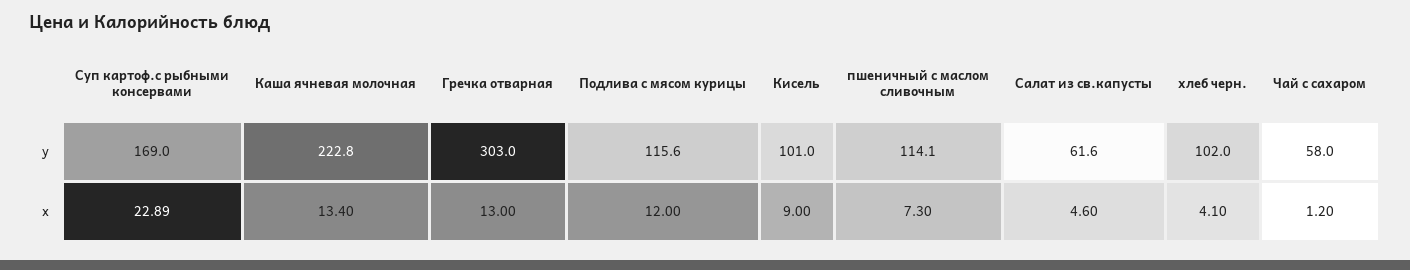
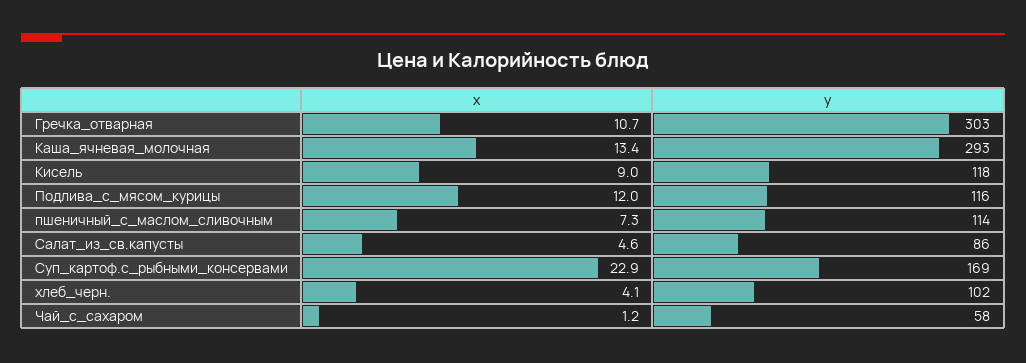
  {
    "Суп картоф.с рыбными консервами": {
      "y": 169,
      "x": 22.89
    },
    "Каша ячневая молочная": {
-     "y": 222.8,
+     "y": 293,
      "x": 13.4
    },
    "Гречка отварная": {
      "y": 303,
-     "x": 13
+     "x": 10.7
    },
    "Подлива с мясом курицы": {
      "y": 115.6,
      "x": 12
    },
    "Кисель": {
-     "y": 101,
+     "y": 118,
      "x": 9
    },
    "пшеничный с маслом сливочным": {
      "y": 114.1,
      "x": 7.3
    },
    "Салат из св.капусты": {
-     "y": 61.6,
+     "y": 86,
      "x": 4.6
    },
    "хлеб черн.": {
      "y": 102,
      "x": 4.1
    },
    "Чай с сахаром": {
      "y": 58,
      "x": 1.2
    }
  }

